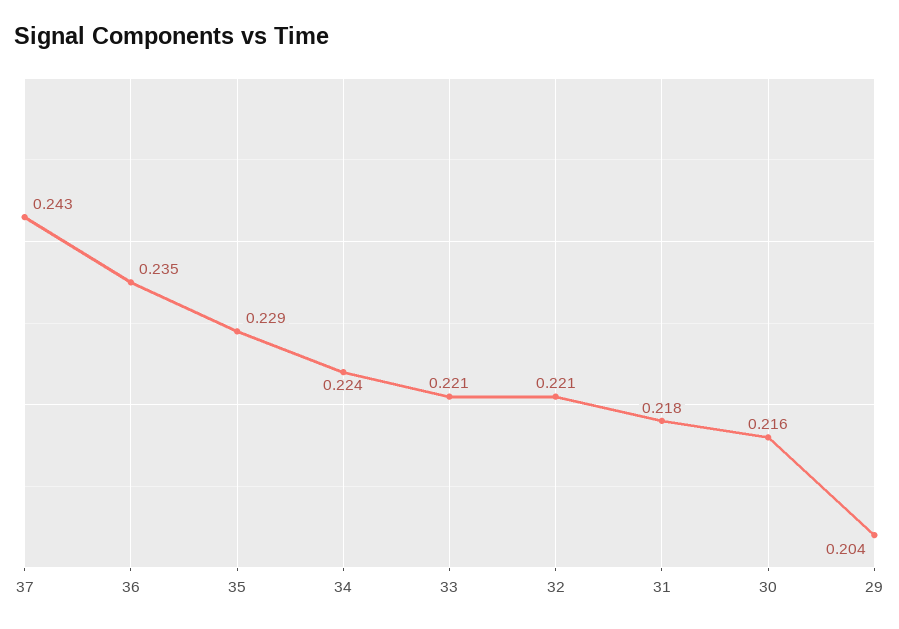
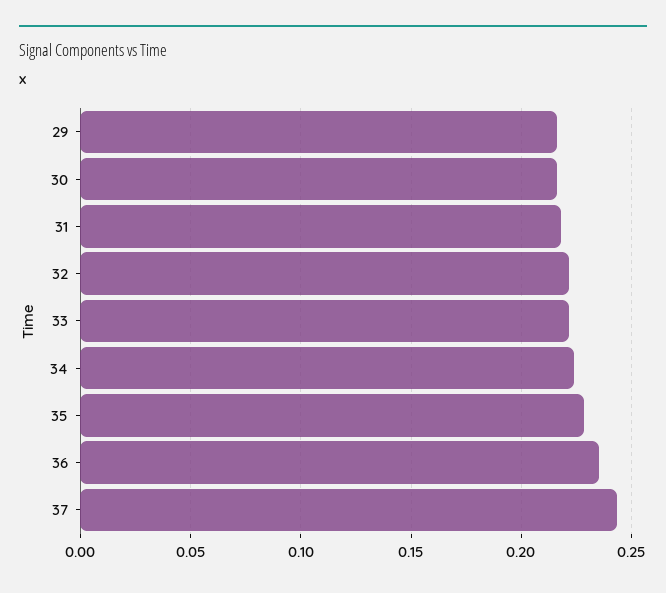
  {
    "37": 0.243,
    "36": 0.235,
    "35": 0.229,
    "34": 0.224,
    "33": 0.221,
    "32": 0.221,
    "31": 0.218,
    "30": 0.216,
-   "29": 0.204
+   "29": 0.215
  }

